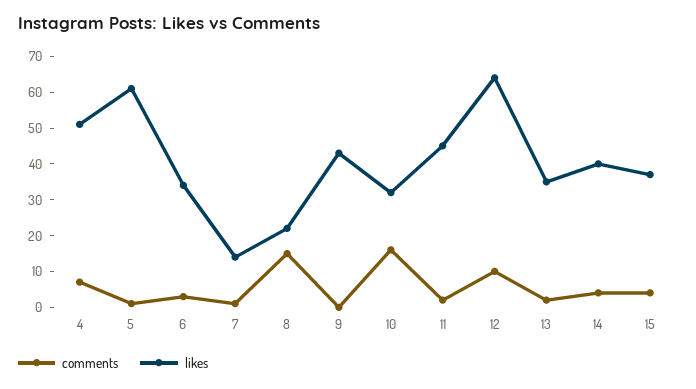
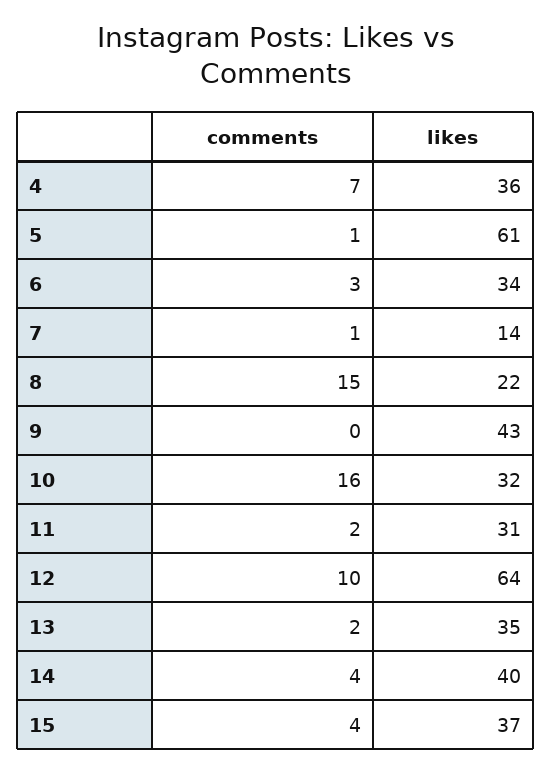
  {
    "comments": {
      "4": 7,
      "5": 1,
      "6": 3,
      "7": 1,
      "8": 15,
      "9": 0,
      "10": 16,
      "11": 2,
      "12": 10,
      "13": 2,
      "14": 4,
      "15": 4
    },
    "likes": {
-     "4": 50,
+     "4": 36,
      "5": 61,
      "6": 34,
      "7": 14,
      "8": 22,
      "9": 43,
      "10": 32,
-     "11": 45,
+     "11": 31,
      "12": 64,
      "13": 35,
      "14": 40,
      "15": 37
    }
  }

